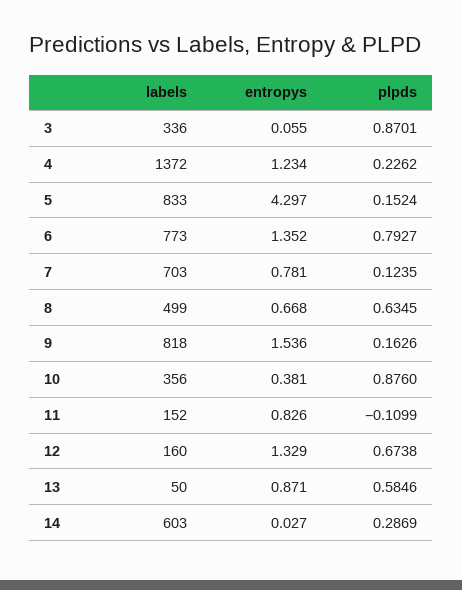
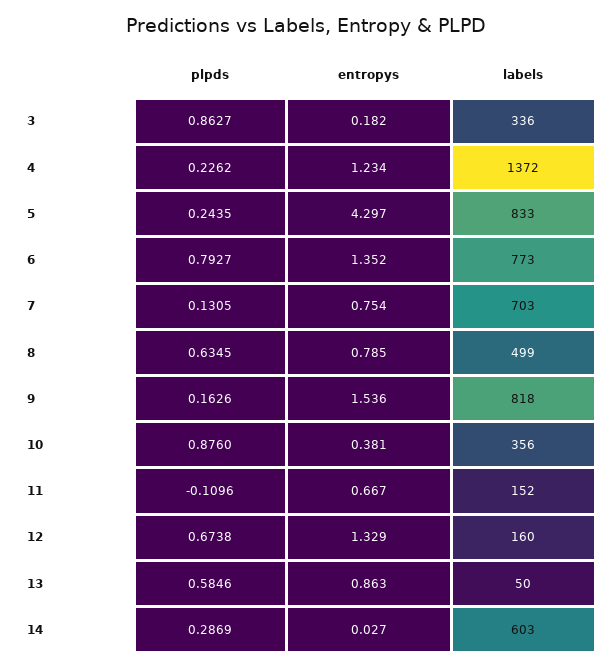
  {
    "labels": {
      "3": 336,
      "4": 1372,
      "5": 833,
      "6": 773,
      "7": 703,
      "8": 499,
      "9": 818,
      "10": 356,
      "11": 152,
      "12": 160,
      "13": 50,
      "14": 603
    },
    "entropys": {
-     "3": 0.055,
+     "3": 0.182,
      "4": 1.234,
      "5": 4.297,
      "6": 1.352,
-     "7": 0.781,
+     "7": 0.754,
-     "8": 0.668,
+     "8": 0.785,
      "9": 1.536,
      "10": 0.381,
-     "11": 0.826,
+     "11": 0.667,
      "12": 1.329,
-     "13": 0.871,
+     "13": 0.863,
      "14": 0.027
    },
    "plpds": {
-     "3": 0.8701,
+     "3": 0.8627,
      "4": 0.2262,
-     "5": 0.1524,
+     "5": 0.2435,
      "6": 0.7927,
-     "7": 0.1235,
+     "7": 0.1305,
      "8": 0.6345,
      "9": 0.1626,
      "10": 0.876,
-     "11": -0.1099,
+     "11": -0.1096,
      "12": 0.6738,
      "13": 0.5846,
      "14": 0.2869
    }
  }

